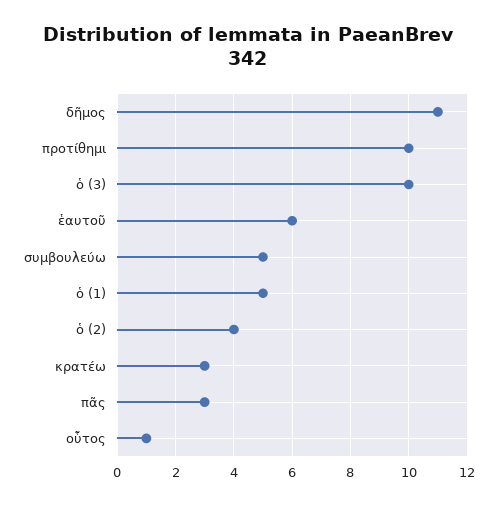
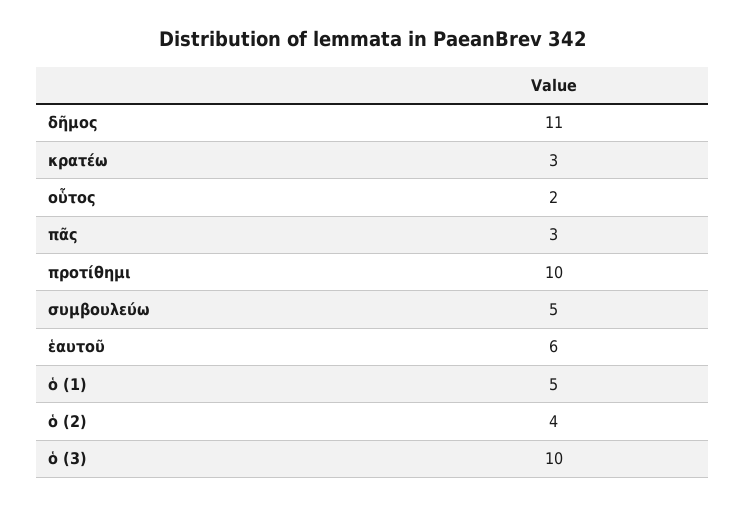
  {
    "δῆμος": 11,
    "προτίθημι": 10,
    "ὁ (3)": 10,
    "ἑαυτοῦ": 6,
    "συμβουλεύω": 5,
    "ὁ (1)": 5,
    "ὁ (2)": 4,
    "κρατέω": 3,
    "πᾶς": 3,
-   "οὗτος": 1
+   "οὗτος": 2
  }

